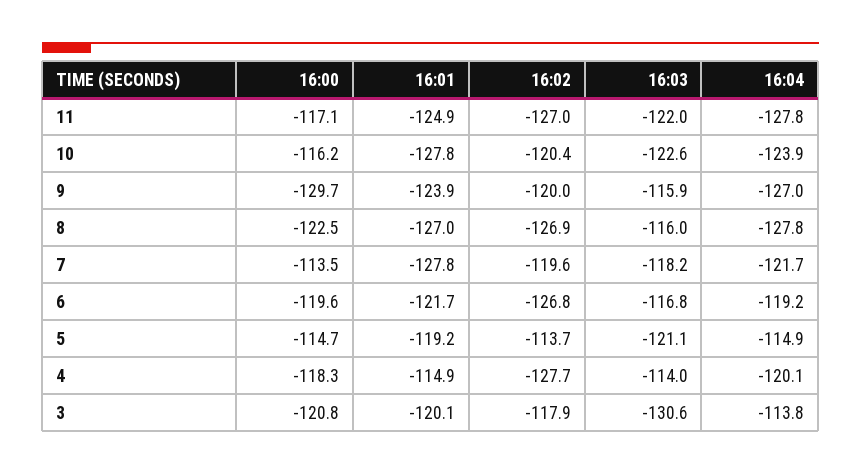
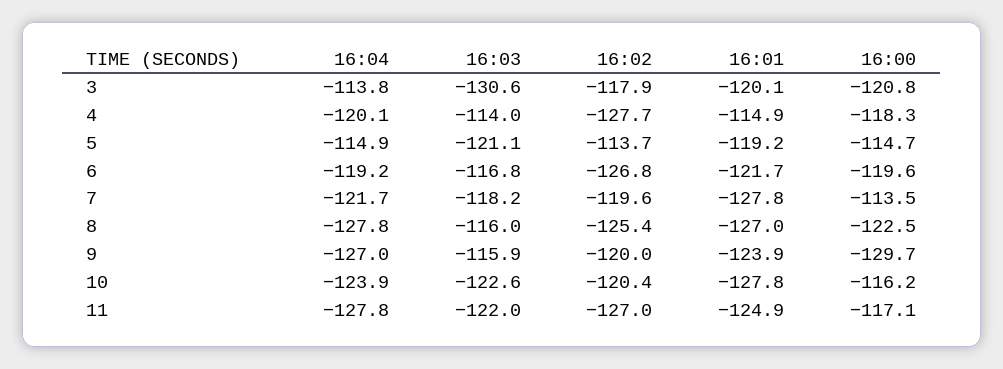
  {
    "16:00": {
      "11": -117.1,
      "10": -116.2,
      "9": -129.7,
      "8": -122.5,
      "7": -113.5,
      "6": -119.6,
      "5": -114.7,
      "4": -118.3,
      "3": -120.8
    },
    "16:01": {
      "11": -124.9,
      "10": -127.8,
      "9": -123.9,
      "8": -127,
      "7": -127.8,
      "6": -121.7,
      "5": -119.2,
      "4": -114.9,
      "3": -120.1
    },
    "16:02": {
      "11": -127,
      "10": -120.4,
      "9": -120,
-     "8": -126.9,
+     "8": -125.4,
      "7": -119.6,
      "6": -126.8,
      "5": -113.7,
      "4": -127.7,
      "3": -117.9
    },
    "16:03": {
      "11": -122,
      "10": -122.6,
      "9": -115.9,
      "8": -116,
      "7": -118.2,
      "6": -116.8,
      "5": -121.1,
      "4": -114,
      "3": -130.6
    },
    "16:04": {
      "11": -127.8,
      "10": -123.9,
      "9": -127,
      "8": -127.8,
      "7": -121.7,
      "6": -119.2,
      "5": -114.9,
      "4": -120.1,
      "3": -113.8
    }
  }

